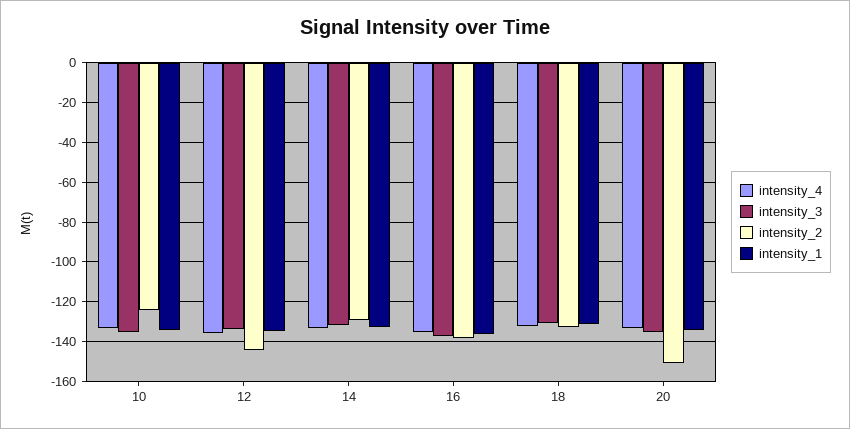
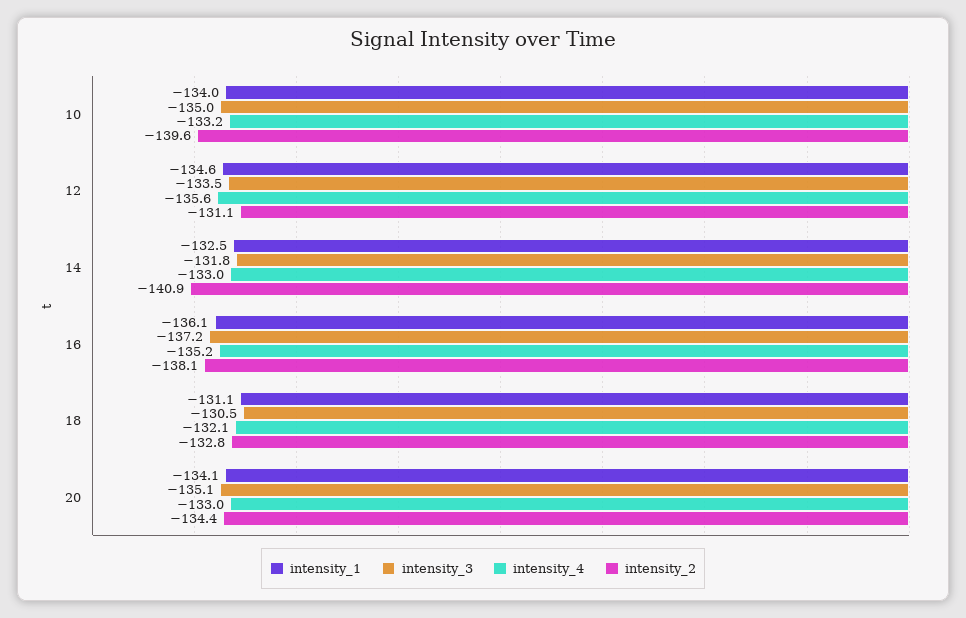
  {
    "intensity_4": {
      "10": -133.2,
      "12": -135.6,
      "14": -133,
      "16": -135.2,
      "18": -132.1,
      "20": -133
    },
    "intensity_3": {
      "10": -135,
      "12": -133.5,
      "14": -131.8,
      "16": -137.2,
      "18": -130.5,
      "20": -135.1
    },
    "intensity_2": {
-     "10": -125,
+     "10": -139.6,
-     "12": -145,
+     "12": -131.1,
-     "14": -130,
+     "14": -140.9,
      "16": -138.1,
      "18": -132.8,
-     "20": -150
+     "20": -134.4
    },
    "intensity_1": {
      "10": -134,
      "12": -134.6,
      "14": -132.5,
      "16": -136.1,
      "18": -131.1,
      "20": -134.1
    }
  }

